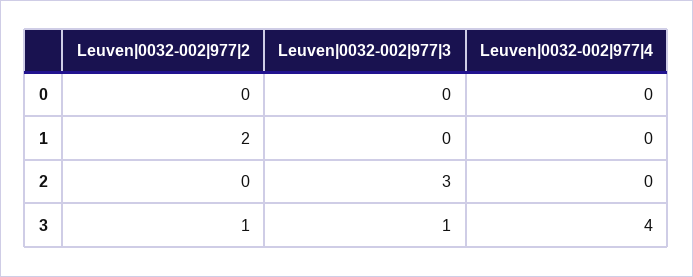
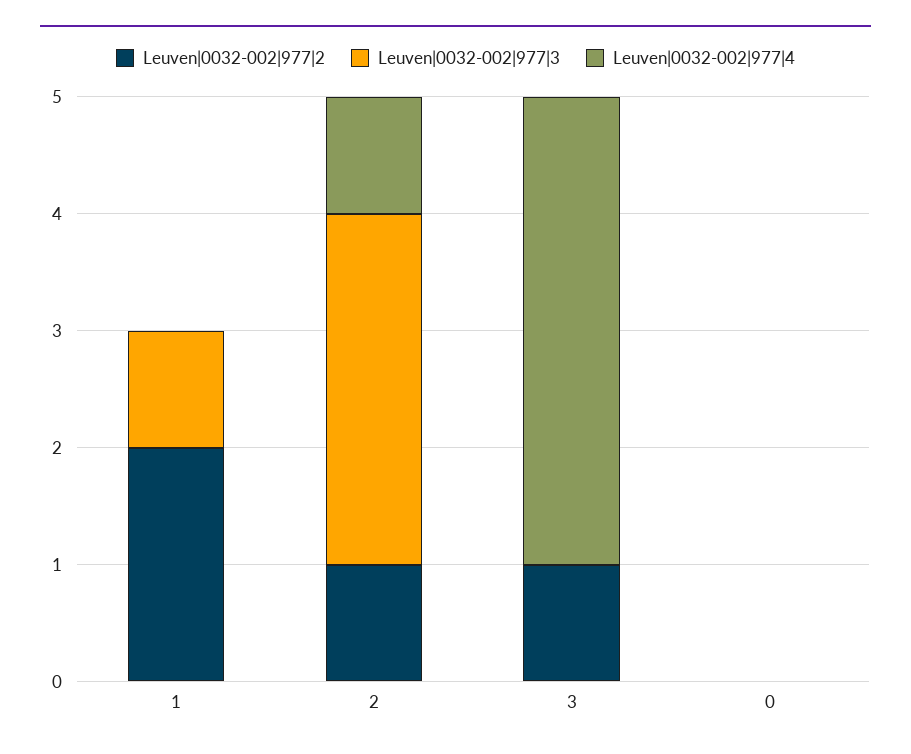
  {
    "Leuven|0032-002|977|2": {
      "0": 0,
      "1": 2,
-     "2": 0,
+     "2": 1,
      "3": 1
    },
    "Leuven|0032-002|977|3": {
      "0": 0,
-     "1": 0,
+     "1": 1,
      "2": 3,
-     "3": 1
+     "3": 0
    },
    "Leuven|0032-002|977|4": {
      "0": 0,
      "1": 0,
-     "2": 0,
+     "2": 1,
      "3": 4
    }
  }

